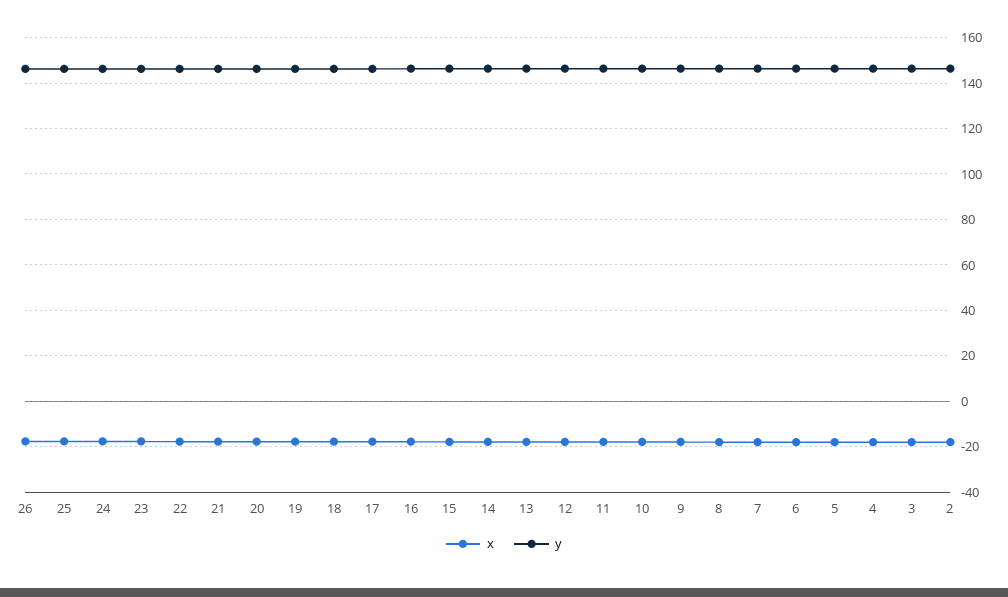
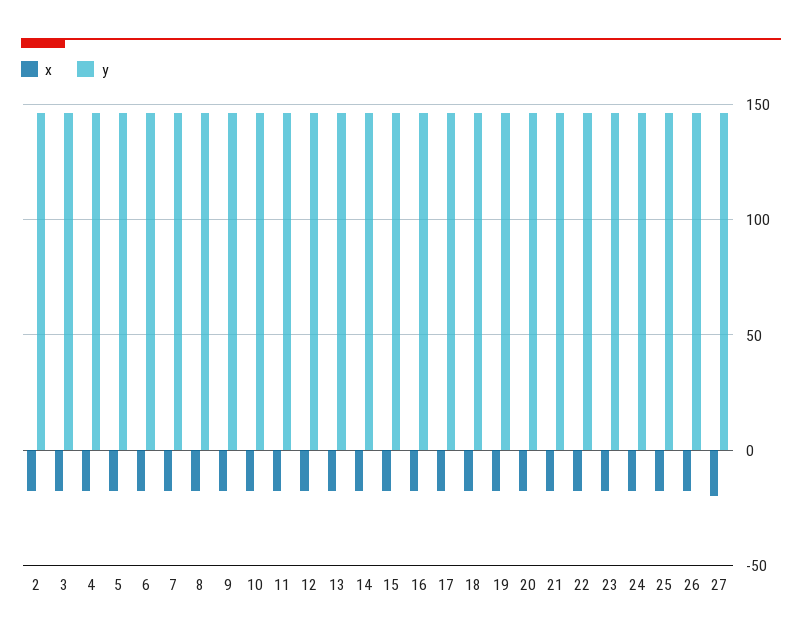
  {
    "x": {
      "26": -20,
      "25": -20,
      "24": -20,
      "23": -20,
      "22": -20,
      "21": -20,
      "20": -20,
      "19": -20,
      "18": -20,
      "17": -20,
      "16": -20,
      "15": -20,
      "14": -20,
      "13": -20,
      "12": -20,
      "11": -20,
      "10": -20,
      "9": -20,
      "8": -20,
      "7": -20,
      "6": -20,
      "5": -20,
      "4": -20,
      "3": -20,
-     "2": -20
+     "2": -20,
+     "27": -20
    },
    "y": {
      "26": 145,
      "25": 145,
      "24": 145,
      "23": 145,
      "22": 145,
      "21": 145,
      "20": 145,
      "19": 145,
      "18": 145,
      "17": 145,
      "16": 145,
      "15": 145,
      "14": 145,
      "13": 145,
      "12": 145,
      "11": 145,
      "10": 145,
      "9": 145,
      "8": 145,
      "7": 145,
      "6": 145,
      "5": 145,
      "4": 145,
      "3": 145,
-     "2": 145
+     "2": 145,
+     "27": 145
    }
  }

